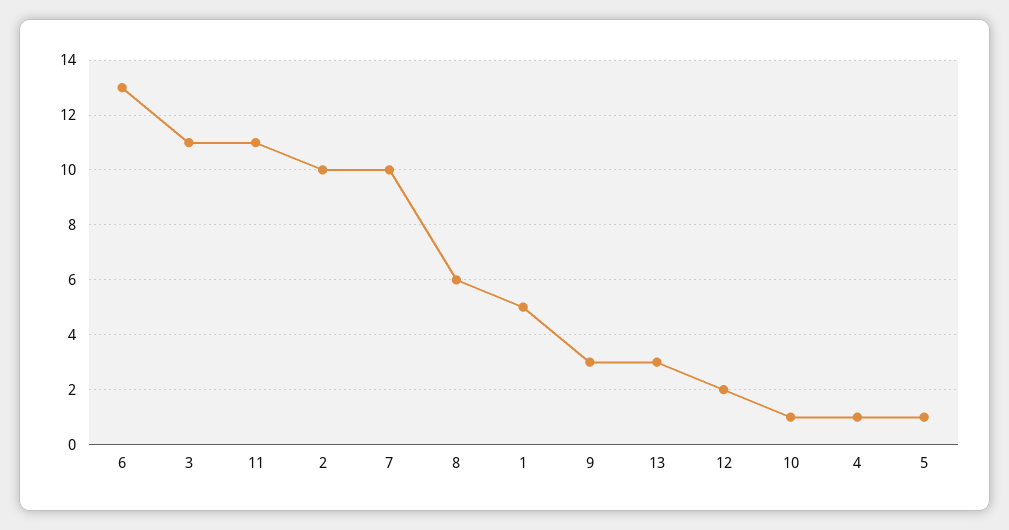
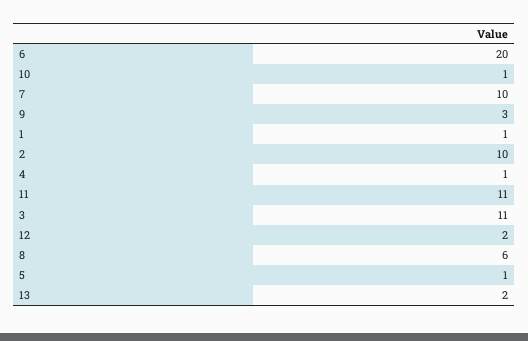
  {
-   "6": 13,
+   "6": 20,
    "3": 11,
    "11": 11,
    "2": 10,
    "7": 10,
    "8": 6,
-   "1": 5,
+   "1": 1,
    "9": 3,
-   "13": 3,
+   "13": 2,
    "12": 2,
    "10": 1,
    "4": 1,
    "5": 1
  }

